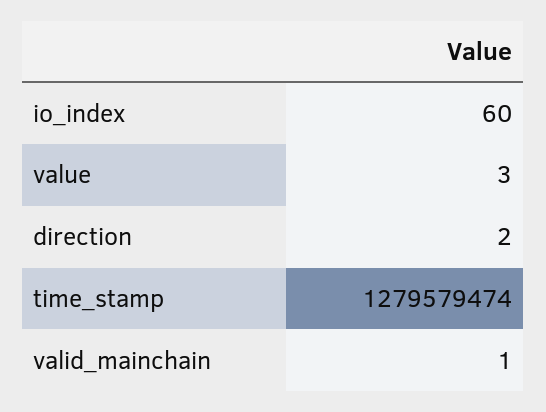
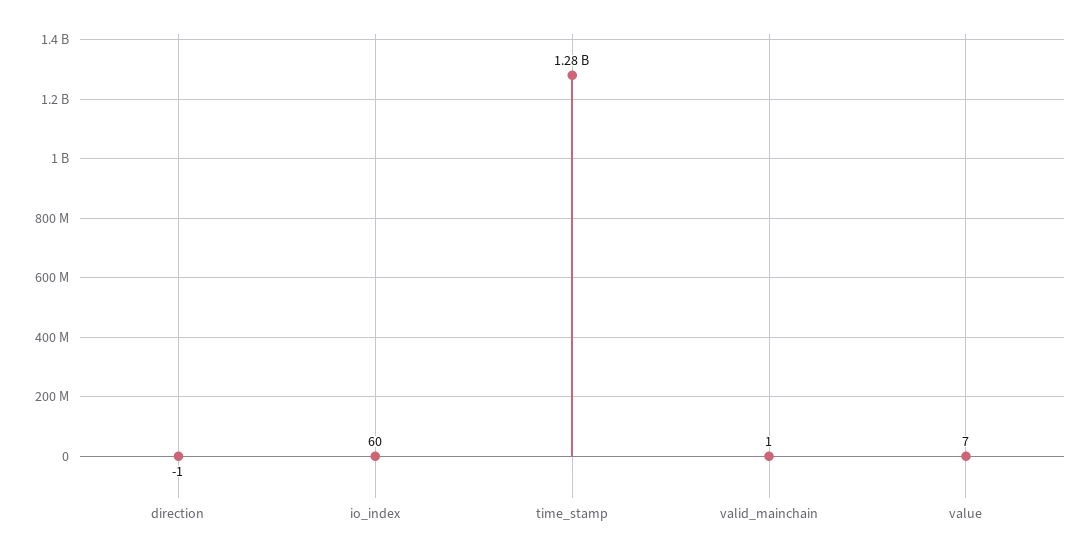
  {
    "io_index": 60,
-   "value": 3,
+   "value": 7,
-   "direction": 2,
+   "direction": -1,
    "time_stamp": 1279579474,
    "valid_mainchain": 1
  }

